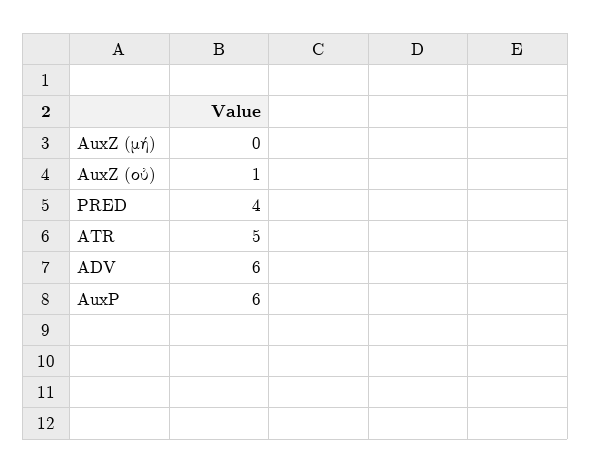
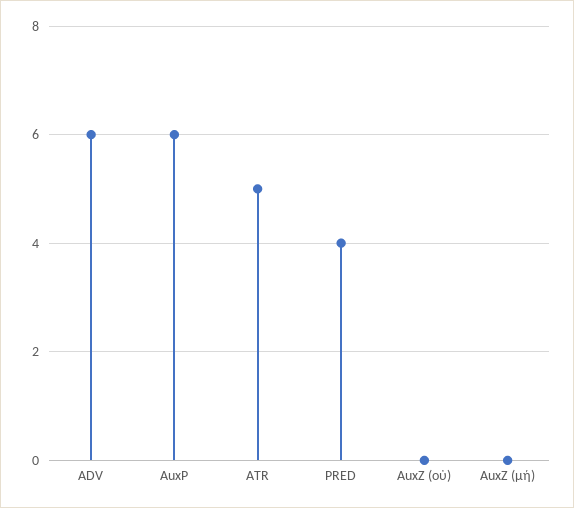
  {
    "AuxZ (μή)": 0,
-   "AuxZ (οὐ)": 1,
+   "AuxZ (οὐ)": 0,
    "PRED": 4,
    "ATR": 5,
    "ADV": 6,
    "AuxP": 6
  }

